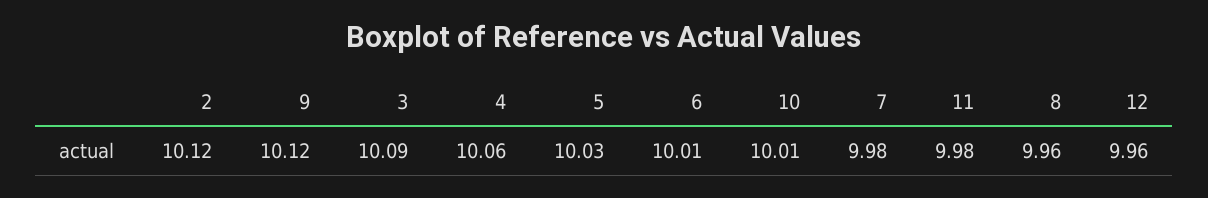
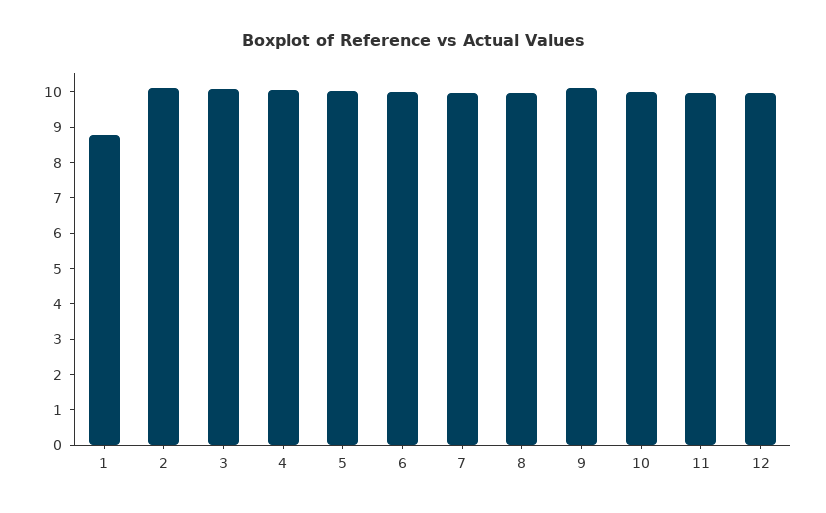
  {
    "2": 10.12,
    "9": 10.12,
    "3": 10.09,
    "4": 10.06,
    "5": 10.03,
    "6": 10.01,
    "10": 10.01,
    "7": 9.98,
    "11": 9.98,
    "8": 9.96,
-   "12": 9.96
+   "12": 9.96,
+   "1": 8.75
  }

